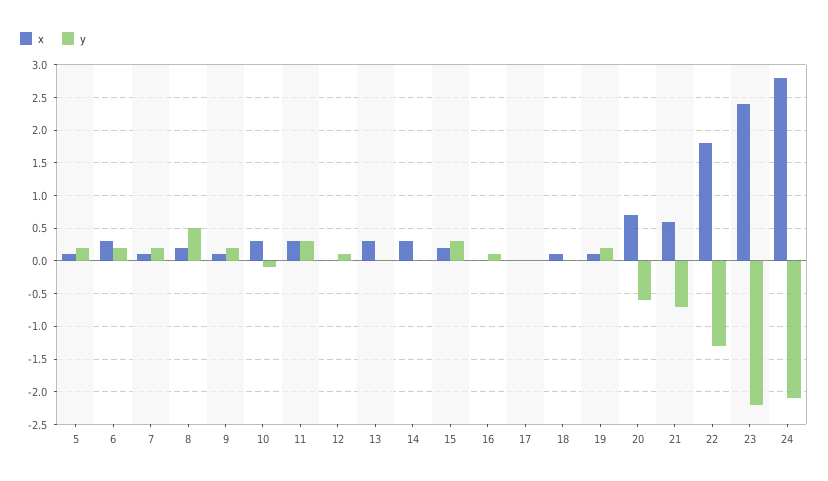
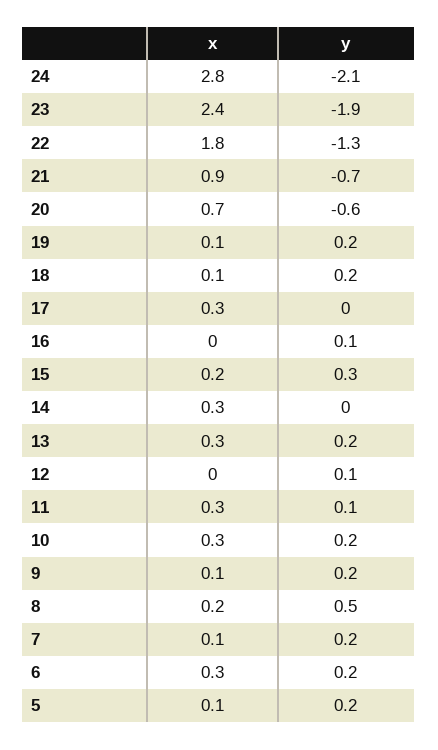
  {
    "x": {
      "5": 0.1,
      "6": 0.3,
      "7": 0.1,
      "8": 0.2,
      "9": 0.1,
      "10": 0.3,
      "11": 0.3,
      "12": 0,
      "13": 0.3,
      "14": 0.3,
      "15": 0.2,
      "16": 0,
-     "17": 0,
+     "17": 0.3,
      "18": 0.1,
      "19": 0.1,
      "20": 0.7,
-     "21": 0.6,
+     "21": 0.9,
      "22": 1.8,
      "23": 2.4,
      "24": 2.8
    },
    "y": {
      "5": 0.2,
      "6": 0.2,
      "7": 0.2,
      "8": 0.5,
      "9": 0.2,
-     "10": -0.1,
+     "10": 0.2,
-     "11": 0.3,
+     "11": 0.1,
      "12": 0.1,
-     "13": 0,
+     "13": 0.2,
      "14": 0,
      "15": 0.3,
      "16": 0.1,
      "17": 0,
-     "18": 0,
+     "18": 0.2,
      "19": 0.2,
      "20": -0.6,
      "21": -0.7,
      "22": -1.3,
-     "23": -2.2,
+     "23": -1.9,
      "24": -2.1
    }
  }

